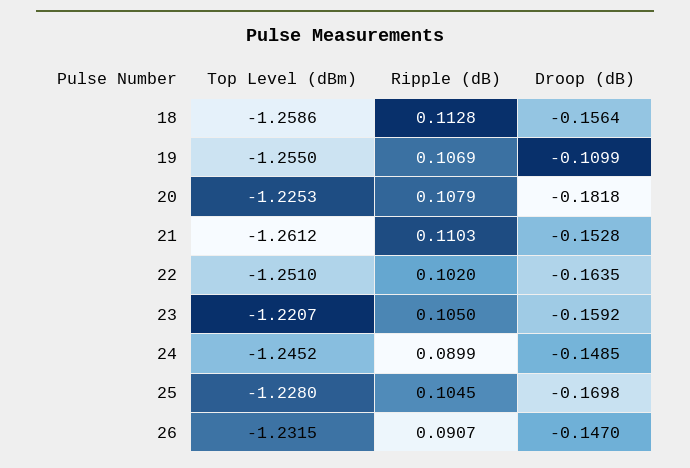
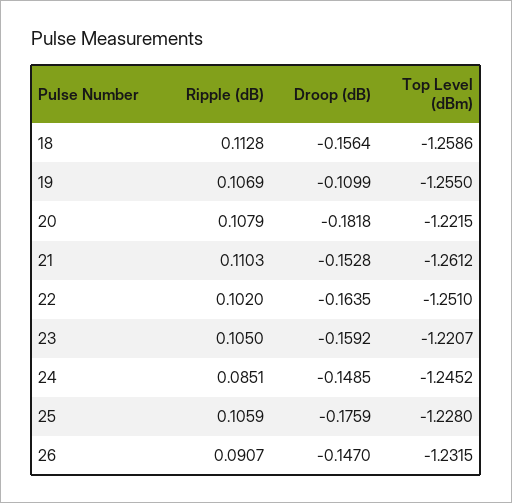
  {
    "Top Level (dBm)": {
      "18": -1.2586,
      "19": -1.255,
-     "20": -1.2253,
+     "20": -1.2215,
      "21": -1.2612,
      "22": -1.251,
      "23": -1.2207,
      "24": -1.2452,
      "25": -1.228,
      "26": -1.2315
    },
    "Ripple (dB)": {
      "18": 0.1128,
      "19": 0.1069,
      "20": 0.1079,
      "21": 0.1103,
      "22": 0.102,
      "23": 0.105,
-     "24": 0.0899,
+     "24": 0.0851,
-     "25": 0.1045,
+     "25": 0.1059,
      "26": 0.0907
    },
    "Droop (dB)": {
      "18": -0.1564,
      "19": -0.1099,
      "20": -0.1818,
      "21": -0.1528,
      "22": -0.1635,
      "23": -0.1592,
      "24": -0.1485,
-     "25": -0.1698,
+     "25": -0.1759,
      "26": -0.147
    }
  }

